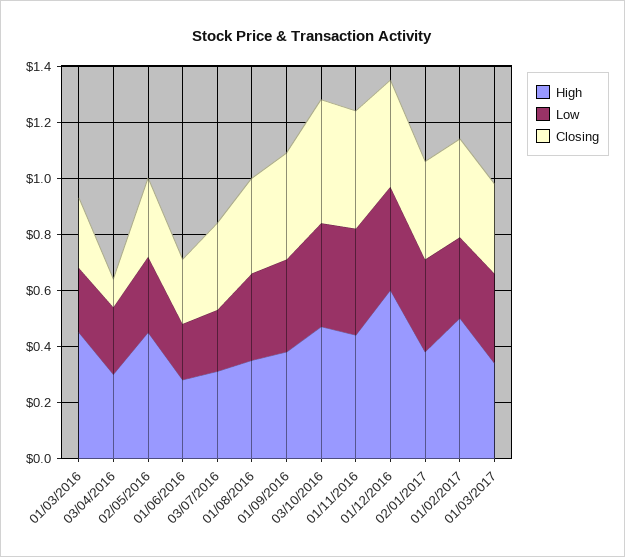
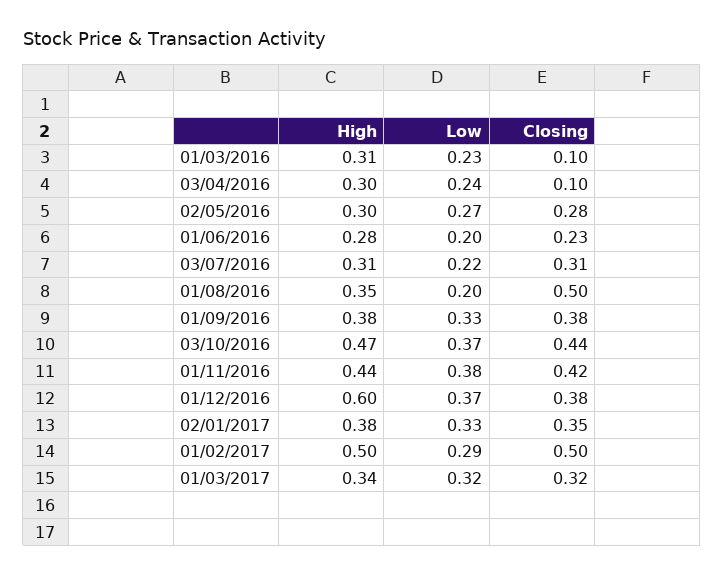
  {
    "High": {
-     "01/03/2016": 0.45,
+     "01/03/2016": 0.31,
      "03/04/2016": 0.3,
-     "02/05/2016": 0.45,
+     "02/05/2016": 0.3,
      "01/06/2016": 0.28,
      "03/07/2016": 0.31,
      "01/08/2016": 0.35,
      "01/09/2016": 0.38,
      "03/10/2016": 0.47,
      "01/11/2016": 0.44,
      "01/12/2016": 0.6,
      "02/01/2017": 0.38,
      "01/02/2017": 0.5,
      "01/03/2017": 0.34
    },
    "Low": {
      "01/03/2016": 0.23,
      "03/04/2016": 0.24,
      "02/05/2016": 0.27,
      "01/06/2016": 0.2,
      "03/07/2016": 0.22,
-     "01/08/2016": 0.3,
+     "01/08/2016": 0.2,
      "01/09/2016": 0.33,
      "03/10/2016": 0.37,
      "01/11/2016": 0.38,
      "01/12/2016": 0.37,
      "02/01/2017": 0.33,
      "01/02/2017": 0.29,
      "01/03/2017": 0.32
    },
    "Closing": {
-     "01/03/2016": 0.25,
+     "01/03/2016": 0.1,
      "03/04/2016": 0.1,
      "02/05/2016": 0.28,
      "01/06/2016": 0.23,
      "03/07/2016": 0.31,
-     "01/08/2016": 0.35,
+     "01/08/2016": 0.5,
      "01/09/2016": 0.38,
      "03/10/2016": 0.44,
      "01/11/2016": 0.42,
      "01/12/2016": 0.38,
      "02/01/2017": 0.35,
-     "01/02/2017": 0.35,
+     "01/02/2017": 0.5,
      "01/03/2017": 0.32
    }
  }

